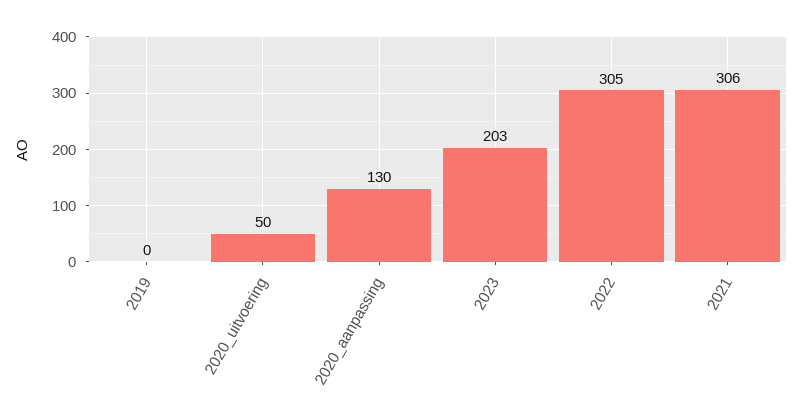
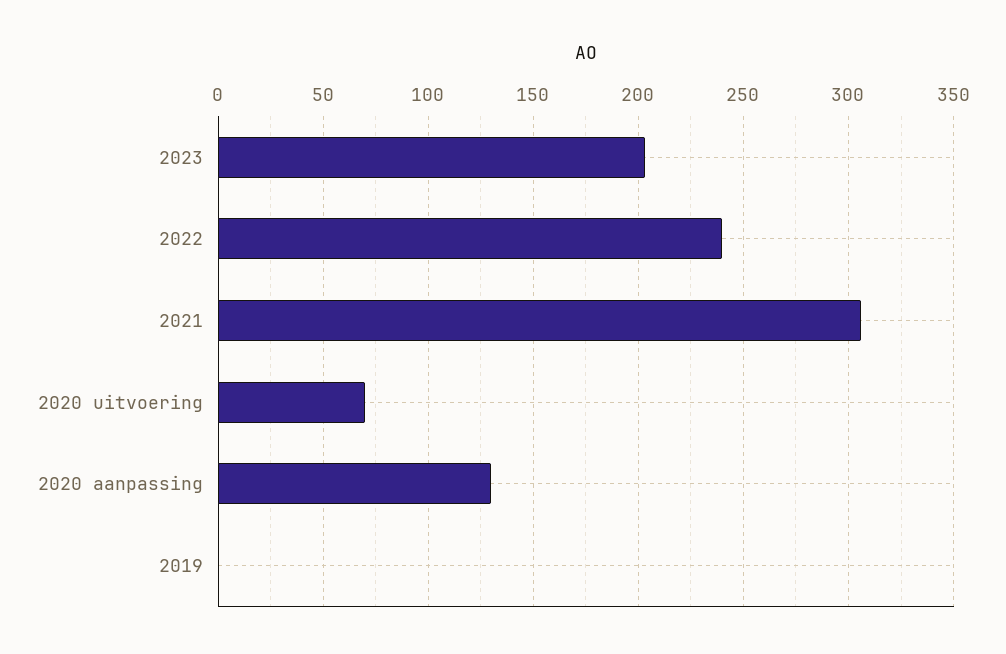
  {
    "2019": 0,
-   "2020_uitvoering": 50,
+   "2020_uitvoering": 70,
    "2020_aanpassing": 130,
    "2023": 203,
-   "2022": 305,
+   "2022": 240,
    "2021": 306
  }

